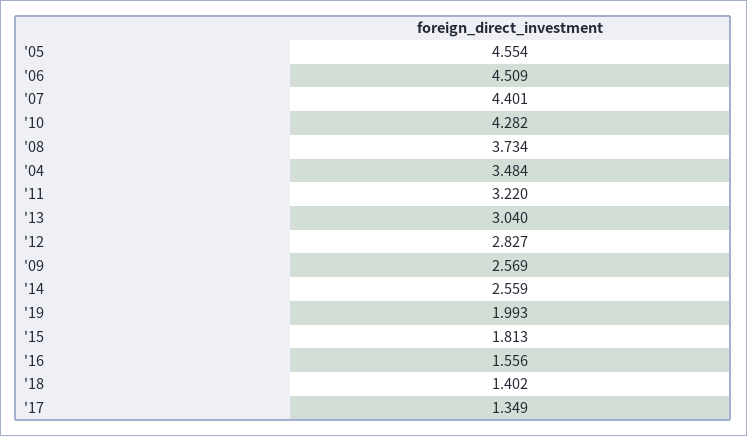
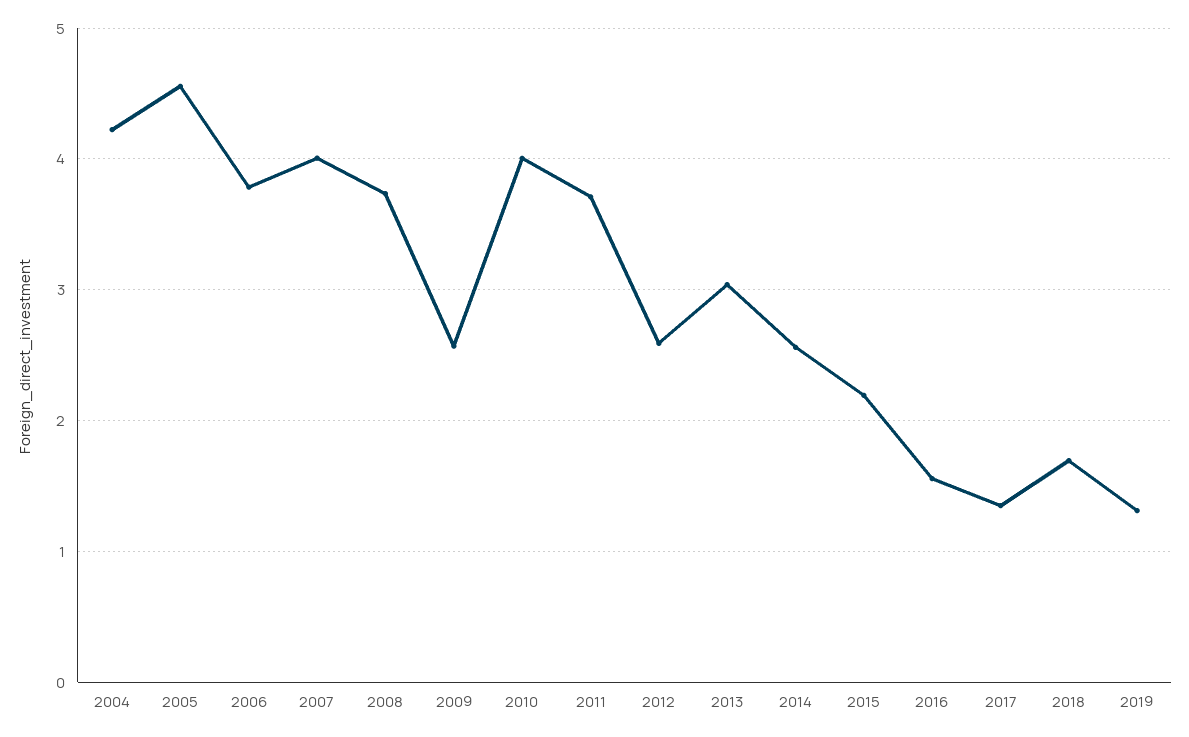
  {
    "'05": 4.554,
-   "'06": 4.509,
+   "'06": 3.8,
-   "'07": 4.401,
+   "'07": 4,
-   "'10": 4.282,
+   "'10": 4,
    "'08": 3.734,
-   "'04": 3.484,
+   "'04": 4.2,
-   "'11": 3.22,
+   "'11": 3.7,
    "'13": 3.04,
-   "'12": 2.827,
+   "'12": 2.6,
    "'09": 2.569,
    "'14": 2.559,
-   "'19": 1.993,
+   "'19": 1.3,
-   "'15": 1.813,
+   "'15": 2.2,
    "'16": 1.556,
-   "'18": 1.402,
+   "'18": 1.7,
    "'17": 1.349
  }

